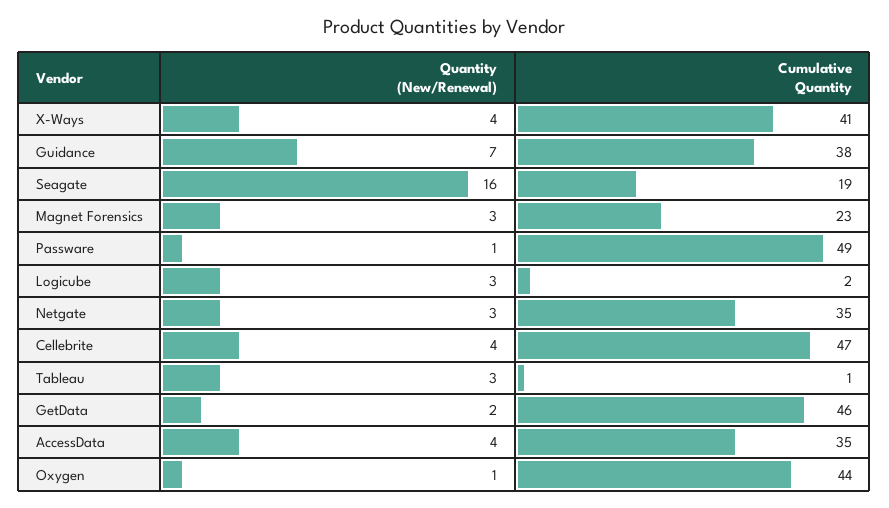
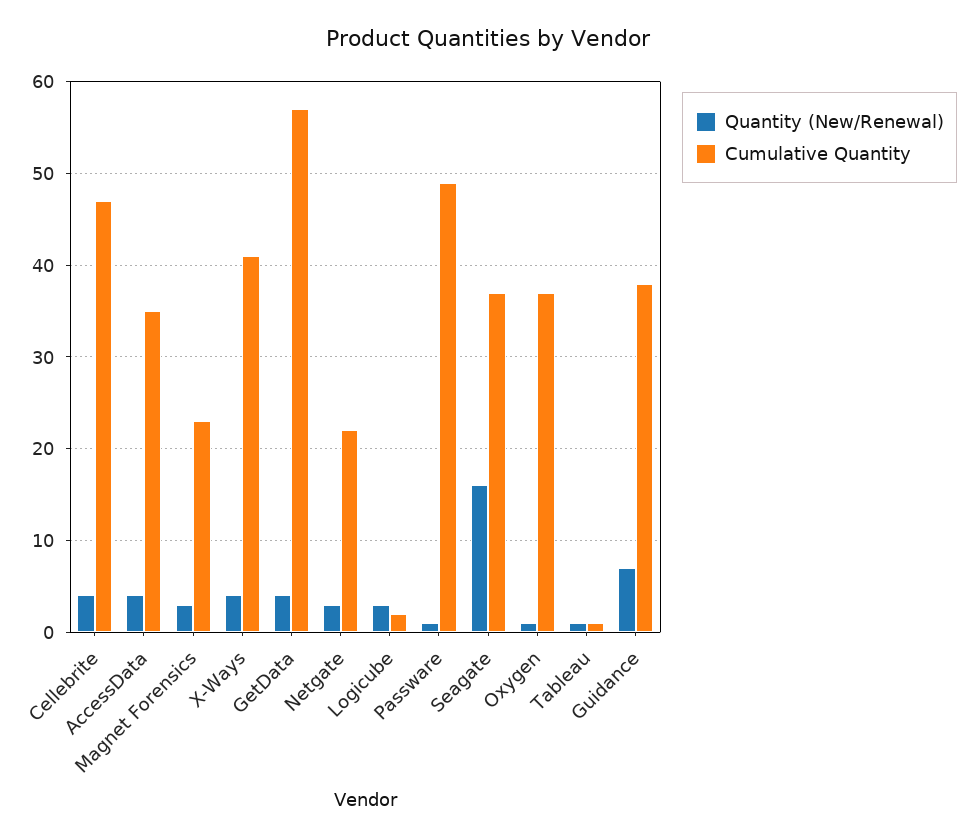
  {
    "Quantity (New/Renewal)": {
      "X-Ways": 4,
      "Guidance": 7,
      "Seagate": 16,
      "Magnet Forensics": 3,
      "Passware": 1,
      "Logicube": 3,
      "Netgate": 3,
      "Cellebrite": 4,
-     "Tableau": 3,
+     "Tableau": 1,
-     "GetData": 2,
+     "GetData": 4,
      "AccessData": 4,
      "Oxygen": 1
    },
    "Cumulative Quantity": {
      "X-Ways": 41,
      "Guidance": 38,
-     "Seagate": 19,
+     "Seagate": 37,
      "Magnet Forensics": 23,
      "Passware": 49,
      "Logicube": 2,
-     "Netgate": 35,
+     "Netgate": 22,
      "Cellebrite": 47,
      "Tableau": 1,
-     "GetData": 46,
+     "GetData": 57,
      "AccessData": 35,
-     "Oxygen": 44
+     "Oxygen": 37
    }
  }

